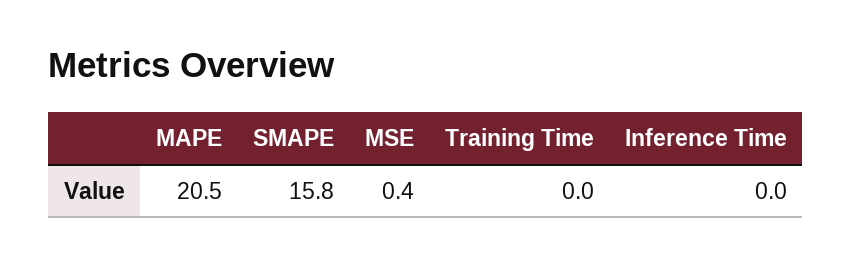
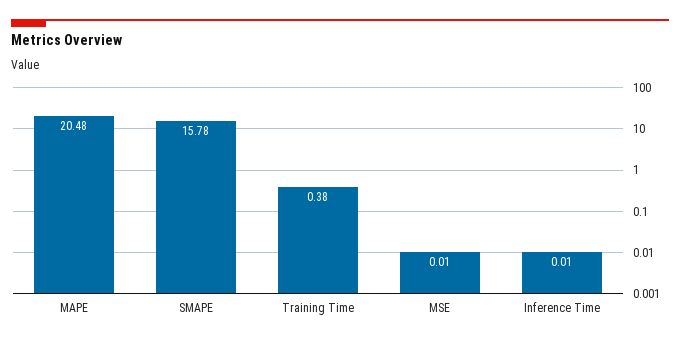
  {
    "MAPE": 20.48,
    "SMAPE": 15.78,
-   "MSE": 0.4,
+   "MSE": 0.01,
-   "Training Time": 0,
+   "Training Time": 0.38,
    "Inference Time": 0.01
  }

